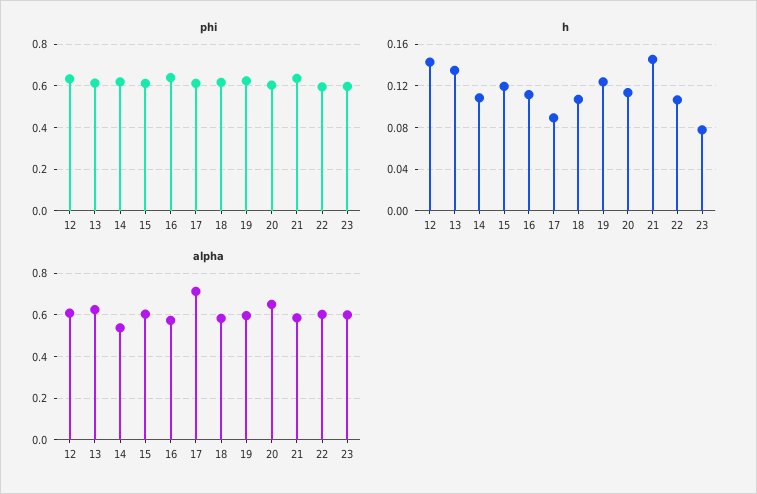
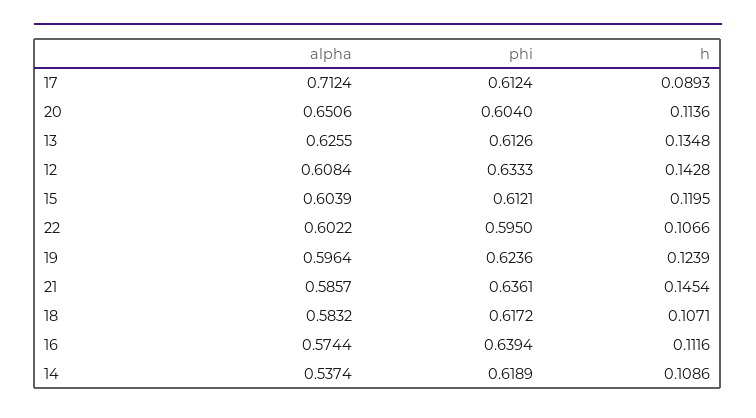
  {
    "phi": {
      "12": 0.6333,
      "13": 0.6126,
      "14": 0.6189,
      "15": 0.6121,
      "16": 0.6394,
      "17": 0.6124,
      "18": 0.6172,
      "19": 0.6236,
      "20": 0.604,
      "21": 0.6361,
-     "22": 0.595,
+     "22": 0.595
-     "23": 0.6
    },
    "h": {
      "12": 0.1428,
      "13": 0.1348,
      "14": 0.1086,
      "15": 0.1195,
      "16": 0.1116,
      "17": 0.0893,
      "18": 0.1071,
      "19": 0.1239,
      "20": 0.1136,
      "21": 0.1454,
-     "22": 0.1066,
+     "22": 0.1066
-     "23": 0.08
    },
    "alpha": {
      "12": 0.6084,
      "13": 0.6255,
      "14": 0.5374,
      "15": 0.6039,
      "16": 0.5744,
      "17": 0.7124,
      "18": 0.5832,
      "19": 0.5964,
      "20": 0.6506,
      "21": 0.5857,
-     "22": 0.6022,
+     "22": 0.6022
-     "23": 0.6
    }
  }

